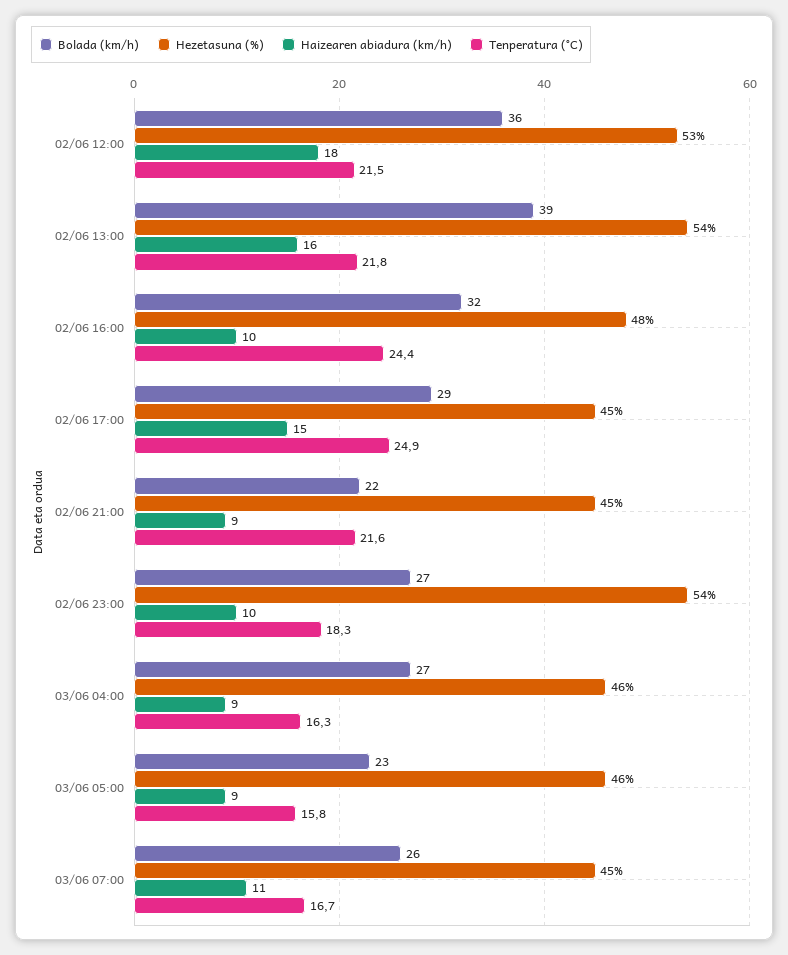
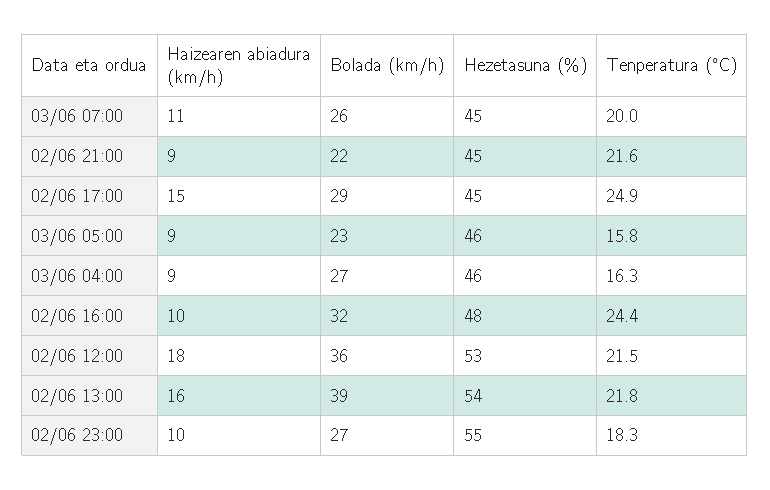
  {
    "Bolada (km/h)": {
      "02/06 12:00": 36,
      "02/06 13:00": 39,
      "02/06 16:00": 32,
      "02/06 17:00": 29,
      "02/06 21:00": 22,
      "02/06 23:00": 27,
      "03/06 04:00": 27,
      "03/06 05:00": 23,
      "03/06 07:00": 26
    },
    "Hezetasuna (%)": {
      "02/06 12:00": 53,
      "02/06 13:00": 54,
      "02/06 16:00": 48,
      "02/06 17:00": 45,
      "02/06 21:00": 45,
-     "02/06 23:00": 54,
+     "02/06 23:00": 55,
      "03/06 04:00": 46,
      "03/06 05:00": 46,
      "03/06 07:00": 45
    },
    "Haizearen abiadura (km/h)": {
      "02/06 12:00": 18,
      "02/06 13:00": 16,
      "02/06 16:00": 10,
      "02/06 17:00": 15,
      "02/06 21:00": 9,
      "02/06 23:00": 10,
      "03/06 04:00": 9,
      "03/06 05:00": 9,
      "03/06 07:00": 11
    },
    "Tenperatura (°C)": {
      "02/06 12:00": 21.5,
      "02/06 13:00": 21.8,
      "02/06 16:00": 24.4,
      "02/06 17:00": 24.9,
      "02/06 21:00": 21.6,
      "02/06 23:00": 18.3,
      "03/06 04:00": 16.3,
      "03/06 05:00": 15.8,
-     "03/06 07:00": 16.7
+     "03/06 07:00": 20
    }
  }

